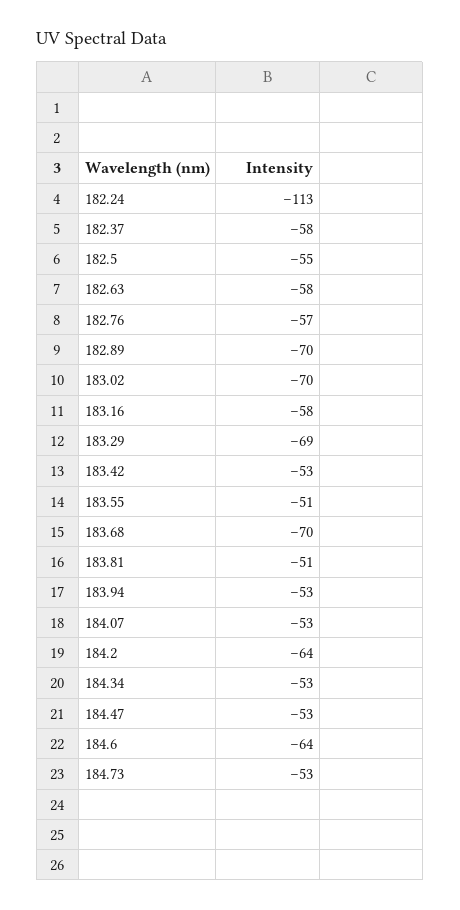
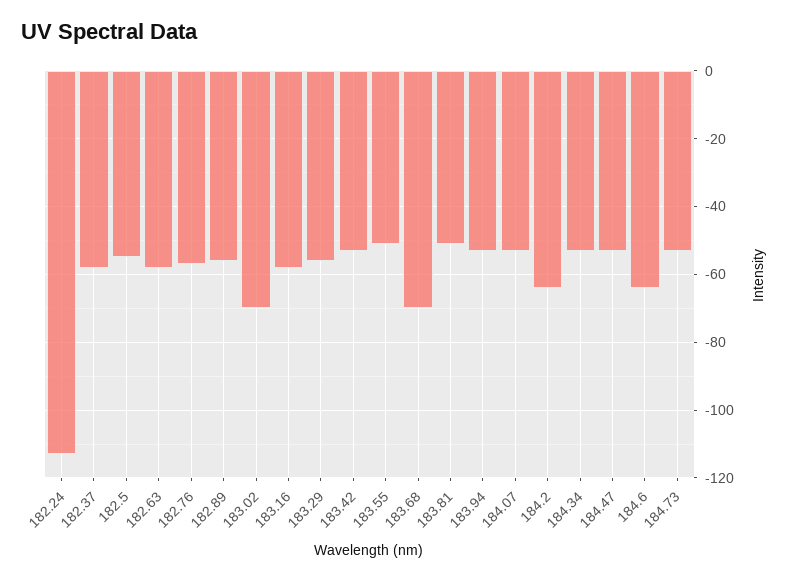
  {
    "182.24": -113,
    "182.37": -58,
    "182.5": -55,
    "182.63": -58,
    "182.76": -57,
-   "182.89": -70,
+   "182.89": -55,
    "183.02": -70,
    "183.16": -58,
-   "183.29": -69,
+   "183.29": -55,
    "183.42": -53,
    "183.55": -51,
    "183.68": -70,
    "183.81": -51,
    "183.94": -53,
    "184.07": -53,
    "184.2": -64,
    "184.34": -53,
    "184.47": -53,
    "184.6": -64,
    "184.73": -53
  }

